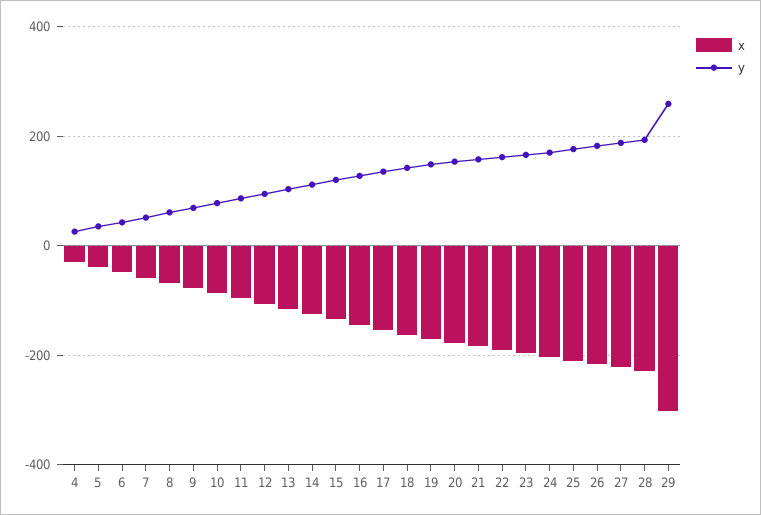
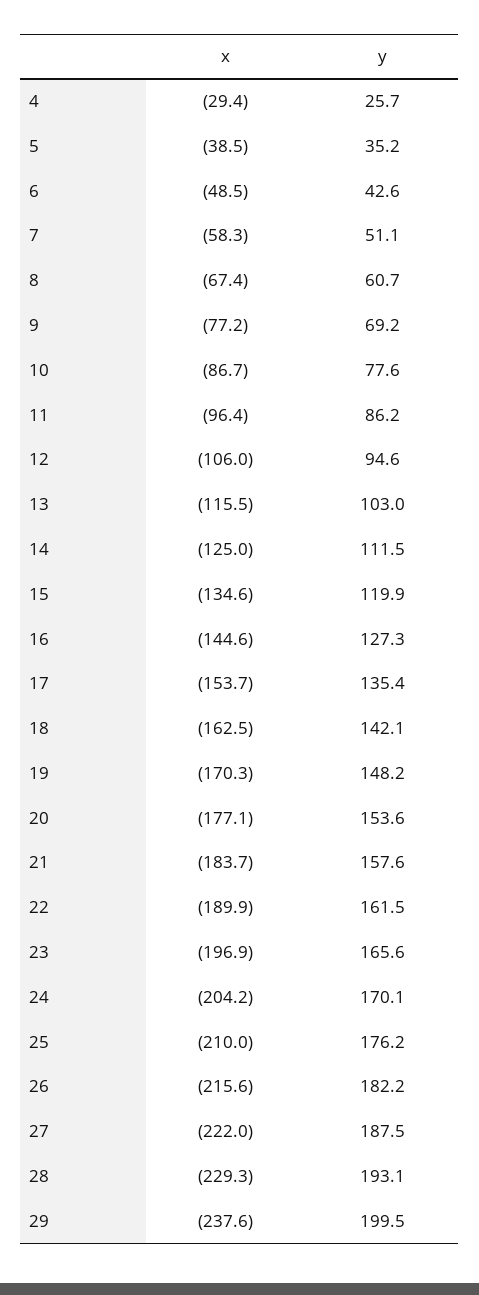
  {
    "x": {
      "4": -29.4,
      "5": -38.5,
      "6": -48.5,
      "7": -58.3,
      "8": -67.4,
      "9": -77.2,
      "10": -86.7,
      "11": -96.4,
      "12": -106,
      "13": -115.5,
      "14": -125,
      "15": -134.6,
      "16": -144.6,
      "17": -153.7,
      "18": -162.5,
      "19": -170.3,
      "20": -177.1,
      "21": -183.7,
      "22": -189.9,
      "23": -196.9,
      "24": -204.2,
      "25": -210,
      "26": -215.6,
      "27": -222,
      "28": -229.3,
-     "29": -300
+     "29": -237.6
    },
    "y": {
      "4": 25.7,
      "5": 35.2,
      "6": 42.6,
      "7": 51.1,
      "8": 60.7,
      "9": 69.2,
      "10": 77.6,
      "11": 86.2,
      "12": 94.6,
      "13": 103,
      "14": 111.5,
      "15": 119.9,
      "16": 127.3,
      "17": 135.4,
      "18": 142.1,
      "19": 148.2,
      "20": 153.6,
      "21": 157.6,
      "22": 161.5,
      "23": 165.6,
      "24": 170.1,
      "25": 176.2,
      "26": 182.2,
      "27": 187.5,
      "28": 193.1,
-     "29": 260
+     "29": 199.5
    }
  }

